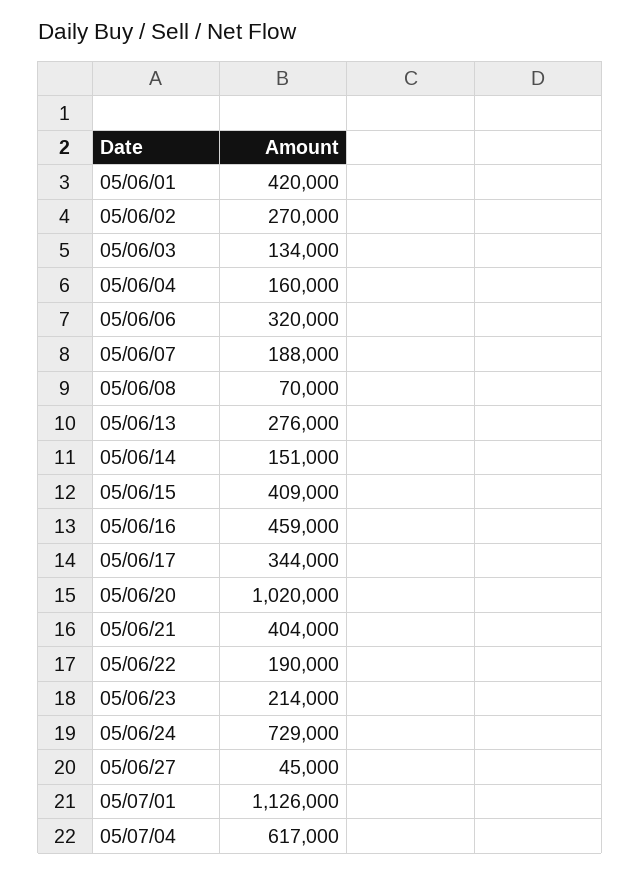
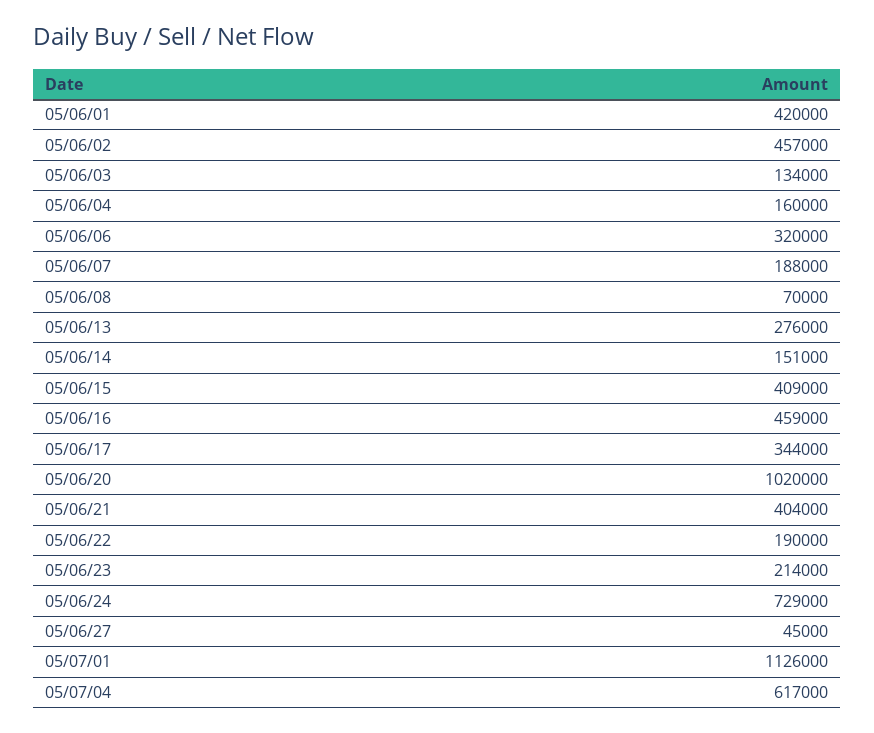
  {
    "05/06/01": 420000,
-   "05/06/02": 270000,
+   "05/06/02": 457000,
    "05/06/03": 134000,
    "05/06/04": 160000,
    "05/06/06": 320000,
    "05/06/07": 188000,
    "05/06/08": 70000,
    "05/06/13": 276000,
    "05/06/14": 151000,
    "05/06/15": 409000,
    "05/06/16": 459000,
    "05/06/17": 344000,
    "05/06/20": 1020000,
    "05/06/21": 404000,
    "05/06/22": 190000,
    "05/06/23": 214000,
    "05/06/24": 729000,
    "05/06/27": 45000,
    "05/07/01": 1126000,
    "05/07/04": 617000
  }

